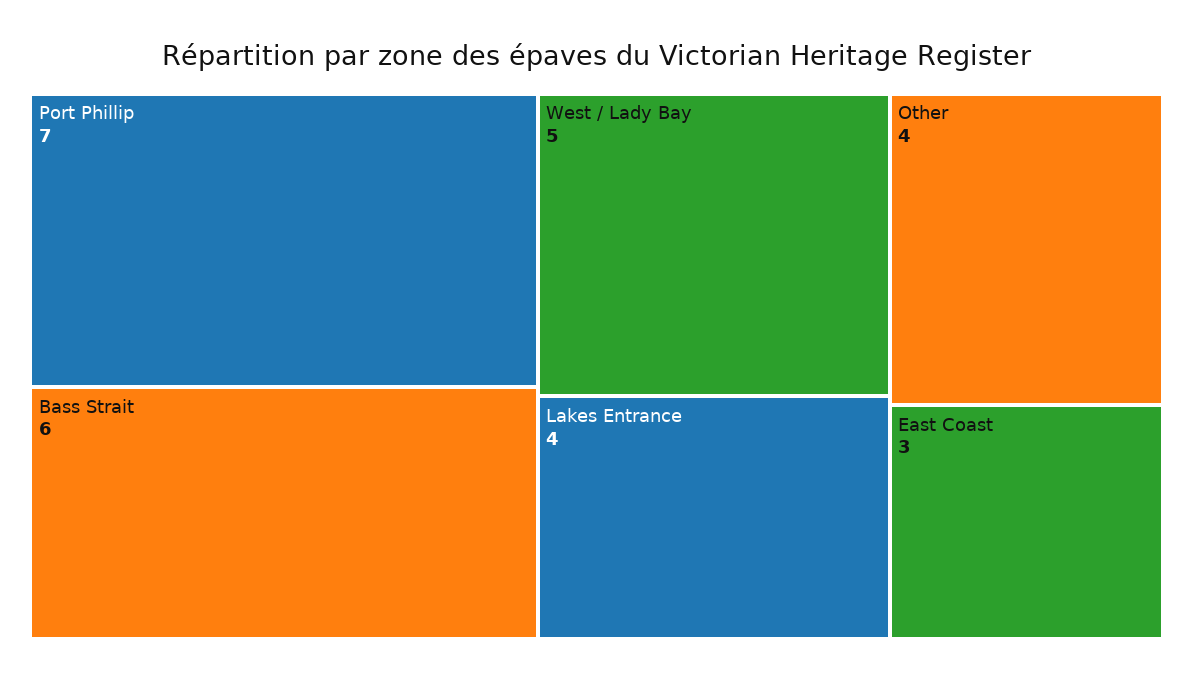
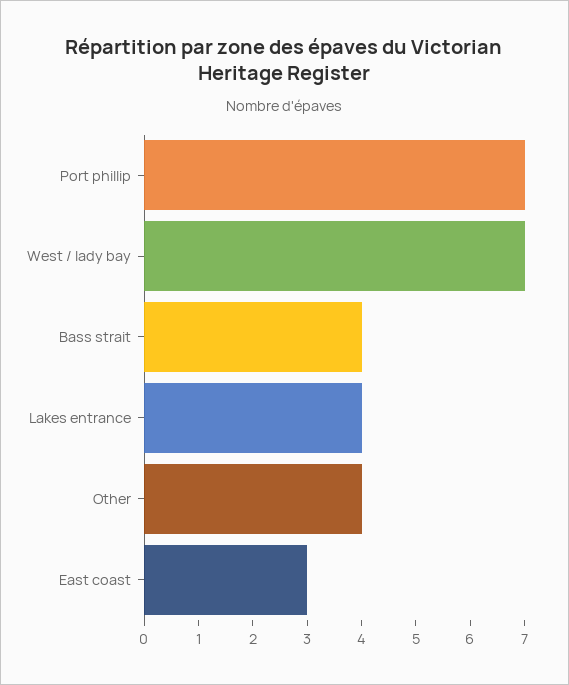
  {
    "Port Phillip": 7,
-   "Bass Strait": 6,
+   "Bass Strait": 4,
-   "West / Lady Bay": 5,
+   "West / Lady Bay": 7,
    "Lakes Entrance": 4,
    "Other": 4,
    "East Coast": 3
  }

